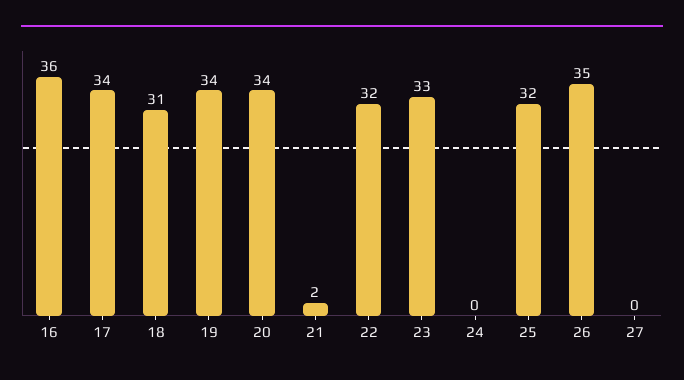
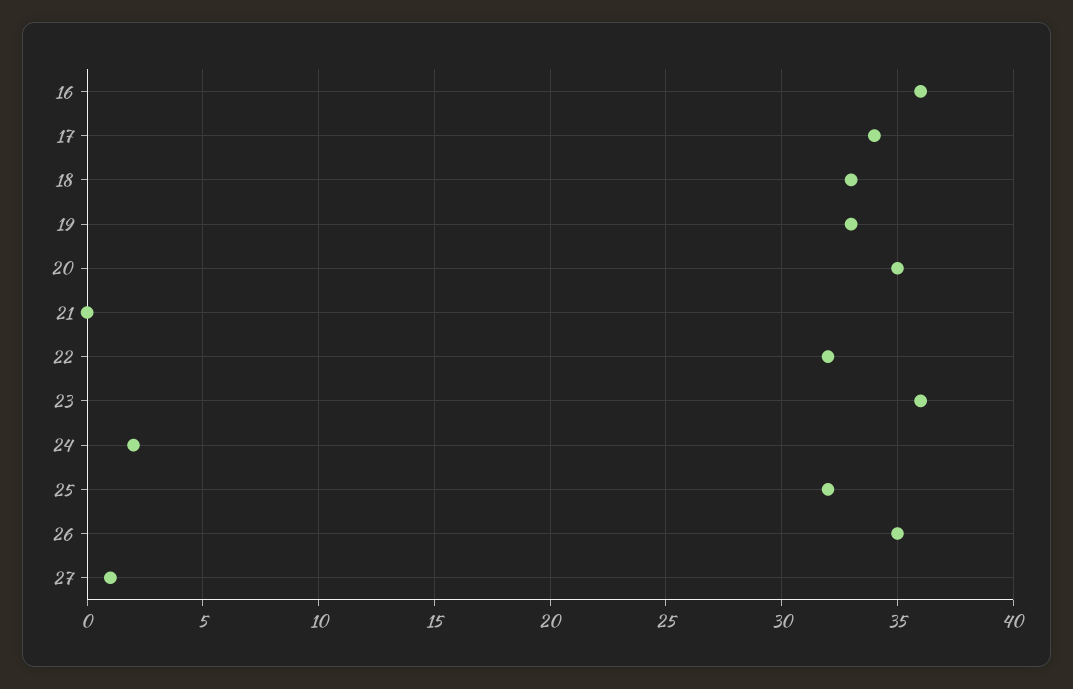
  {
    "16": 36,
    "17": 34,
-   "18": 31,
+   "18": 33,
-   "19": 34,
+   "19": 33,
-   "20": 34,
+   "20": 35,
-   "21": 2,
+   "21": 0,
    "22": 32,
-   "23": 33,
+   "23": 36,
-   "24": 0,
+   "24": 2,
    "25": 32,
    "26": 35,
-   "27": 0
+   "27": 1
  }

